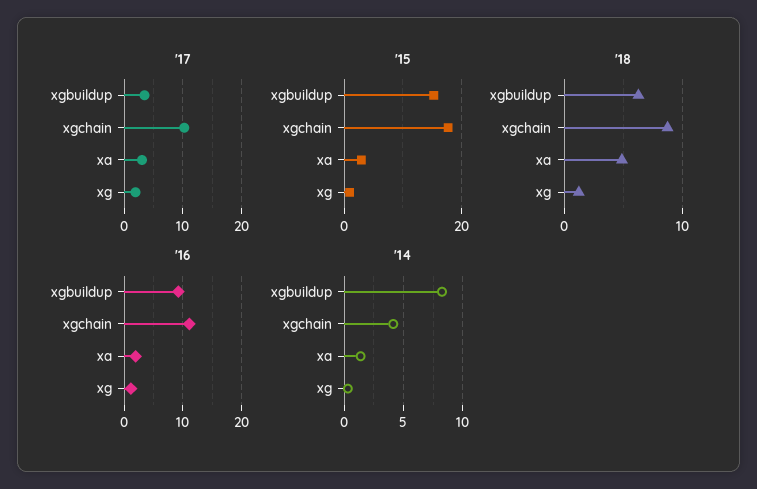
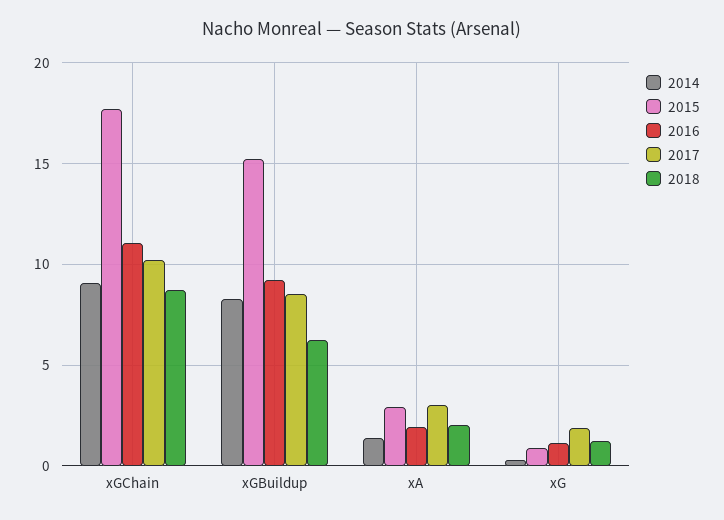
  {
    "'17": {
-     "xgbuildup": 4,
+     "xgbuildup": 8.5,
      "xgchain": 10,
      "xa": 3,
      "xg": 2
    },
    "'15": {
      "xgbuildup": 15.5,
      "xgchain": 17.5,
      "xa": 3,
      "xg": 1
    },
    "'18": {
      "xgbuildup": 6.5,
      "xgchain": 8.5,
-     "xa": 5,
+     "xa": 2,
      "xg": 1
    },
    "'16": {
      "xgbuildup": 9,
      "xgchain": 11,
      "xa": 2,
      "xg": 1
    },
    "'14": {
      "xgbuildup": 8.5,
-     "xgchain": 4,
+     "xgchain": 9,
      "xa": 1.5,
      "xg": 0.5
    }
  }

